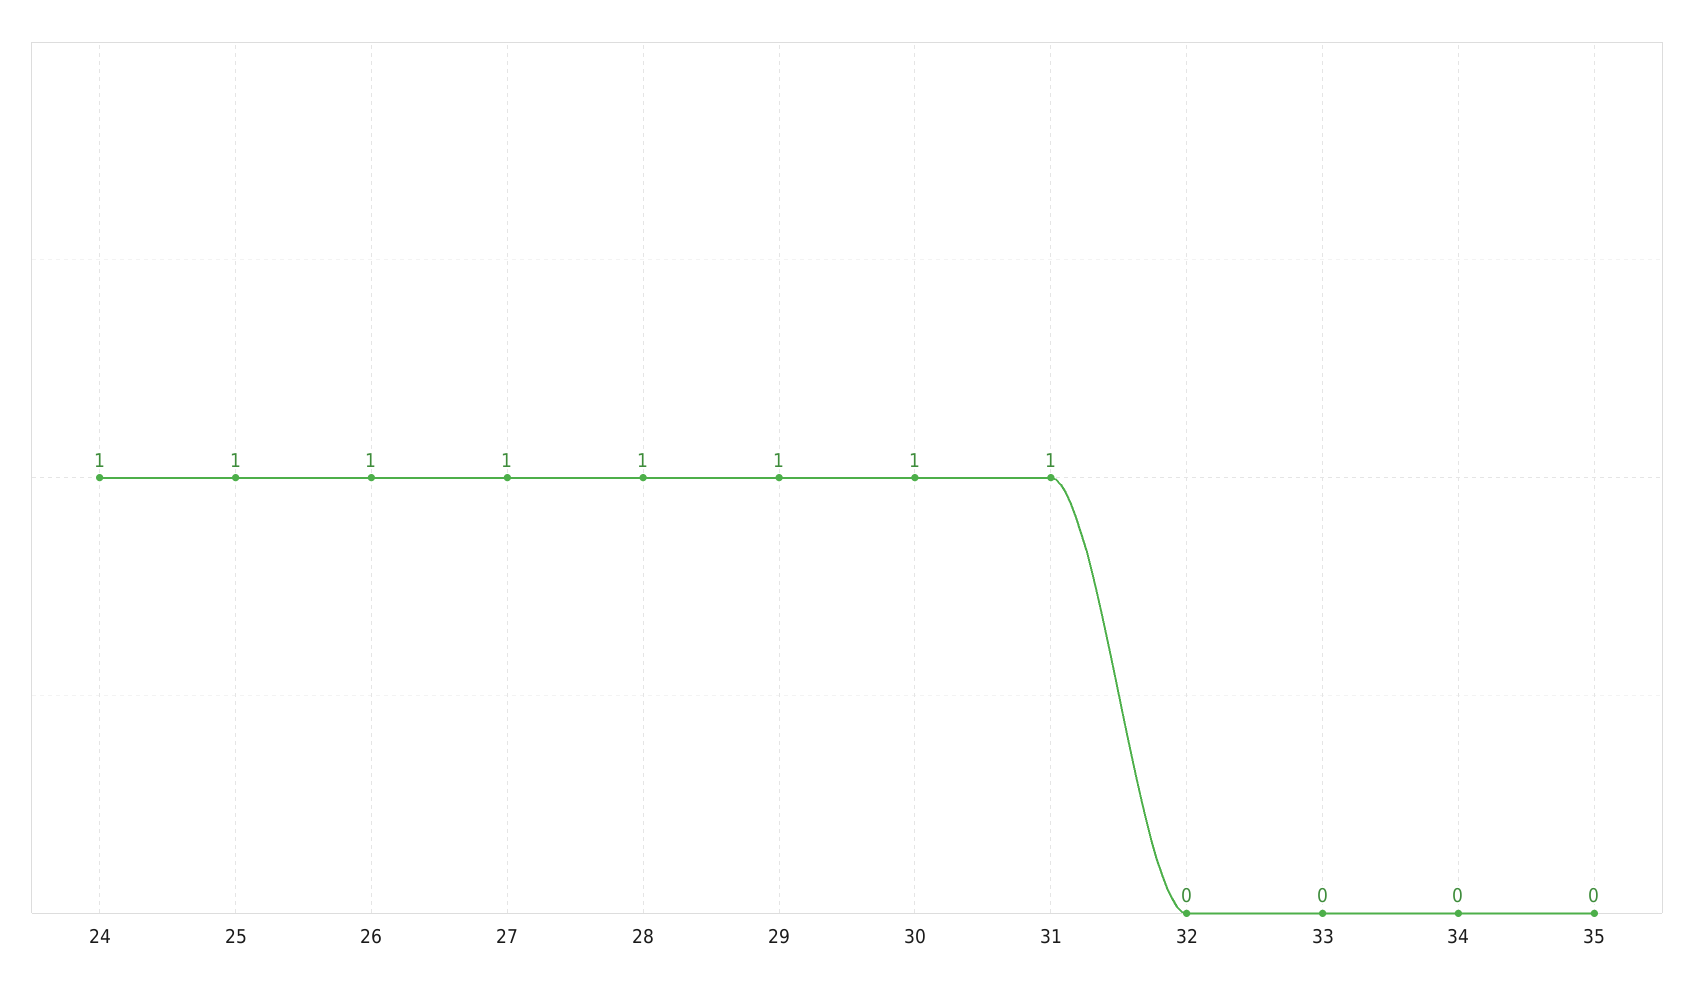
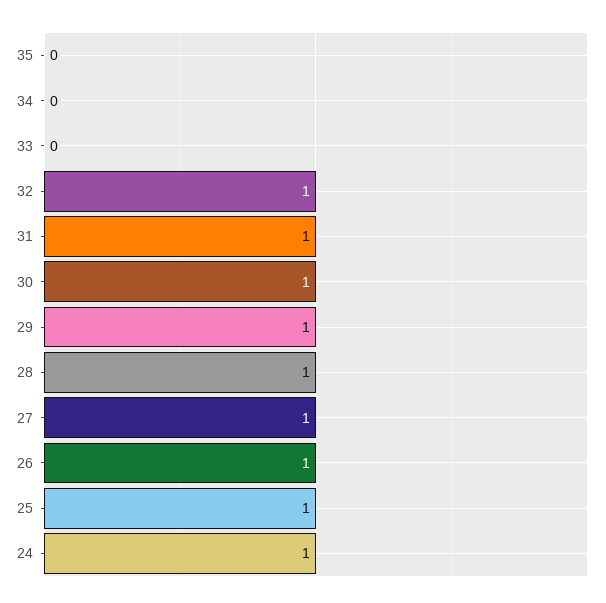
  {
    "24": 1,
    "25": 1,
    "26": 1,
    "27": 1,
    "28": 1,
    "29": 1,
    "30": 1,
    "31": 1,
-   "32": 0,
+   "32": 1,
    "33": 0,
    "34": 0,
    "35": 0
  }

